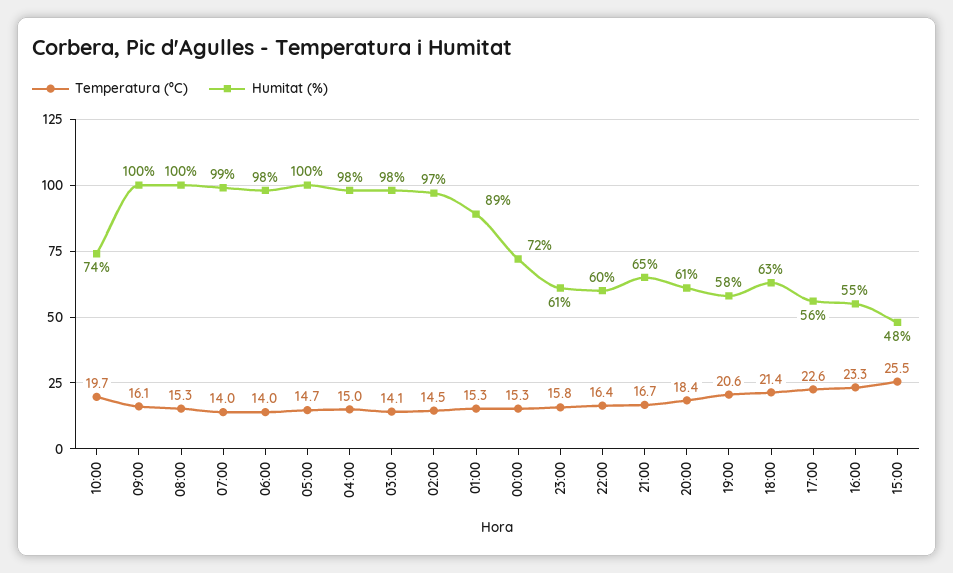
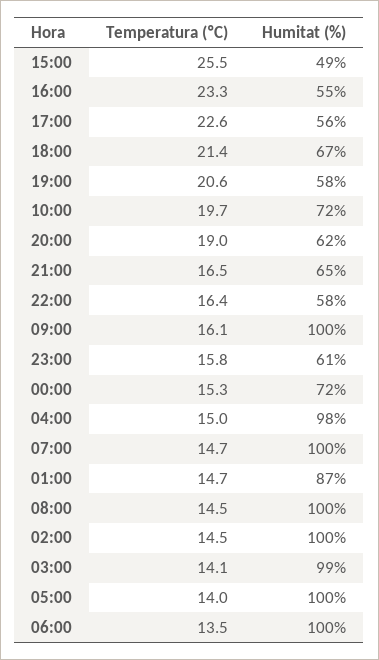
  {
    "Temperatura (ºC)": {
      "10:00": 19.7,
      "09:00": 16.1,
-     "08:00": 15.3,
+     "08:00": 14.5,
-     "07:00": 14,
+     "07:00": 14.7,
-     "06:00": 14,
+     "06:00": 13.5,
-     "05:00": 14.7,
+     "05:00": 14,
      "04:00": 15,
      "03:00": 14.1,
      "02:00": 14.5,
-     "01:00": 15.3,
+     "01:00": 14.7,
      "00:00": 15.3,
      "23:00": 15.8,
      "22:00": 16.4,
-     "21:00": 16.7,
+     "21:00": 16.5,
-     "20:00": 18.4,
+     "20:00": 19,
      "19:00": 20.6,
      "18:00": 21.4,
      "17:00": 22.6,
      "16:00": 23.3,
      "15:00": 25.5
    },
    "Humitat (%)": {
-     "10:00": 74,
+     "10:00": 72,
      "09:00": 100,
      "08:00": 100,
-     "07:00": 99,
+     "07:00": 100,
-     "06:00": 98,
+     "06:00": 100,
      "05:00": 100,
      "04:00": 98,
-     "03:00": 98,
+     "03:00": 99,
-     "02:00": 97,
+     "02:00": 100,
-     "01:00": 89,
+     "01:00": 87,
      "00:00": 72,
      "23:00": 61,
-     "22:00": 60,
+     "22:00": 58,
      "21:00": 65,
-     "20:00": 61,
+     "20:00": 62,
      "19:00": 58,
-     "18:00": 63,
+     "18:00": 67,
      "17:00": 56,
      "16:00": 55,
-     "15:00": 48
+     "15:00": 49
    }
  }

